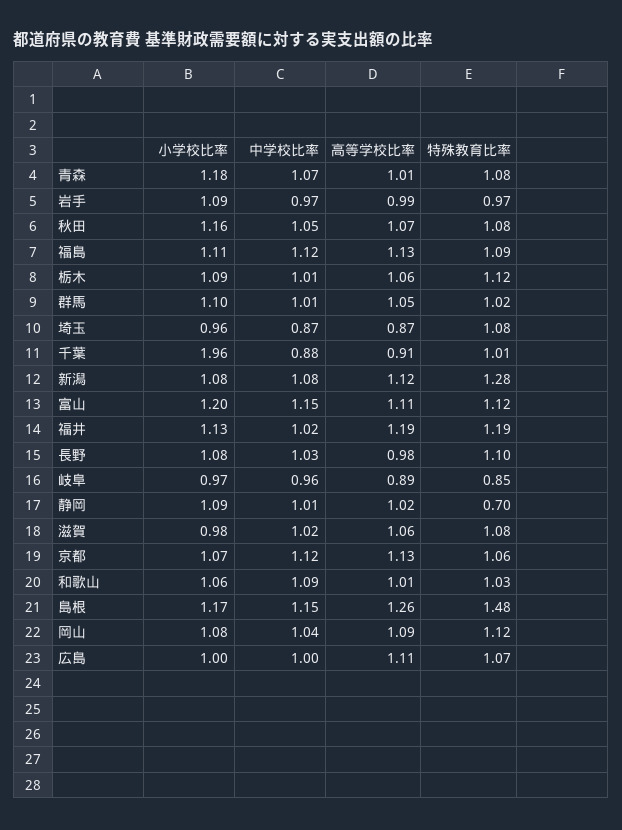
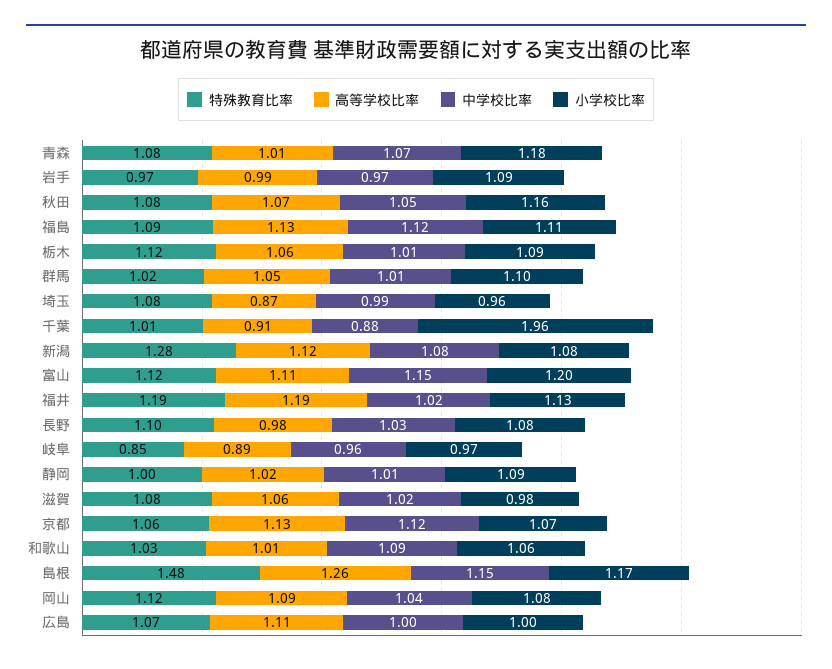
  {
    "小学校比率": {
      "青森": 1.18,
      "岩手": 1.09,
      "秋田": 1.16,
      "福島": 1.11,
      "栃木": 1.09,
      "群馬": 1.1,
      "埼玉": 0.96,
      "千葉": 1.96,
      "新潟": 1.08,
      "富山": 1.2,
      "福井": 1.13,
      "長野": 1.08,
      "岐阜": 0.97,
      "静岡": 1.09,
      "滋賀": 0.98,
      "京都": 1.07,
      "和歌山": 1.06,
      "島根": 1.17,
      "岡山": 1.08,
      "広島": 1
    },
    "中学校比率": {
      "青森": 1.07,
      "岩手": 0.97,
      "秋田": 1.05,
      "福島": 1.12,
      "栃木": 1.01,
      "群馬": 1.01,
-     "埼玉": 0.87,
+     "埼玉": 0.99,
      "千葉": 0.88,
      "新潟": 1.08,
      "富山": 1.15,
      "福井": 1.02,
      "長野": 1.03,
      "岐阜": 0.96,
      "静岡": 1.01,
      "滋賀": 1.02,
      "京都": 1.12,
      "和歌山": 1.09,
      "島根": 1.15,
      "岡山": 1.04,
      "広島": 1
    },
    "高等学校比率": {
      "青森": 1.01,
      "岩手": 0.99,
      "秋田": 1.07,
      "福島": 1.13,
      "栃木": 1.06,
      "群馬": 1.05,
      "埼玉": 0.87,
      "千葉": 0.91,
      "新潟": 1.12,
      "富山": 1.11,
      "福井": 1.19,
      "長野": 0.98,
      "岐阜": 0.89,
      "静岡": 1.02,
      "滋賀": 1.06,
      "京都": 1.13,
      "和歌山": 1.01,
      "島根": 1.26,
      "岡山": 1.09,
      "広島": 1.11
    },
    "特殊教育比率": {
      "青森": 1.08,
      "岩手": 0.97,
      "秋田": 1.08,
      "福島": 1.09,
      "栃木": 1.12,
      "群馬": 1.02,
      "埼玉": 1.08,
      "千葉": 1.01,
      "新潟": 1.28,
      "富山": 1.12,
      "福井": 1.19,
      "長野": 1.1,
      "岐阜": 0.85,
-     "静岡": 0.7,
+     "静岡": 1,
      "滋賀": 1.08,
      "京都": 1.06,
      "和歌山": 1.03,
      "島根": 1.48,
      "岡山": 1.12,
      "広島": 1.07
    }
  }

